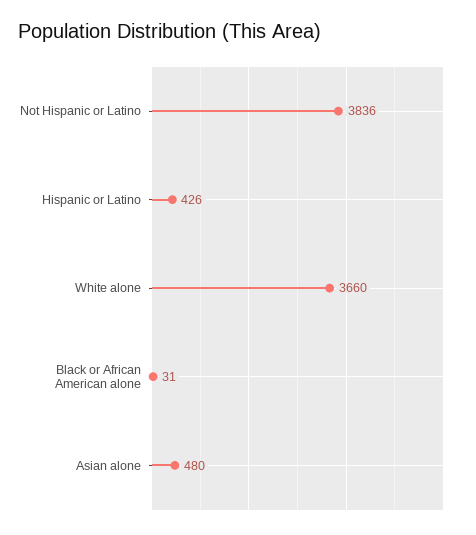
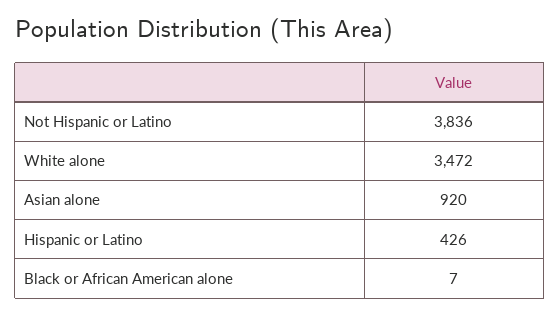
  {
    "Not Hispanic or Latino": 3836,
    "Hispanic or Latino": 426,
-   "White alone": 3660,
+   "White alone": 3472,
-   "Black or African American alone": 31,
+   "Black or African American alone": 7,
-   "Asian alone": 480
+   "Asian alone": 920
  }

